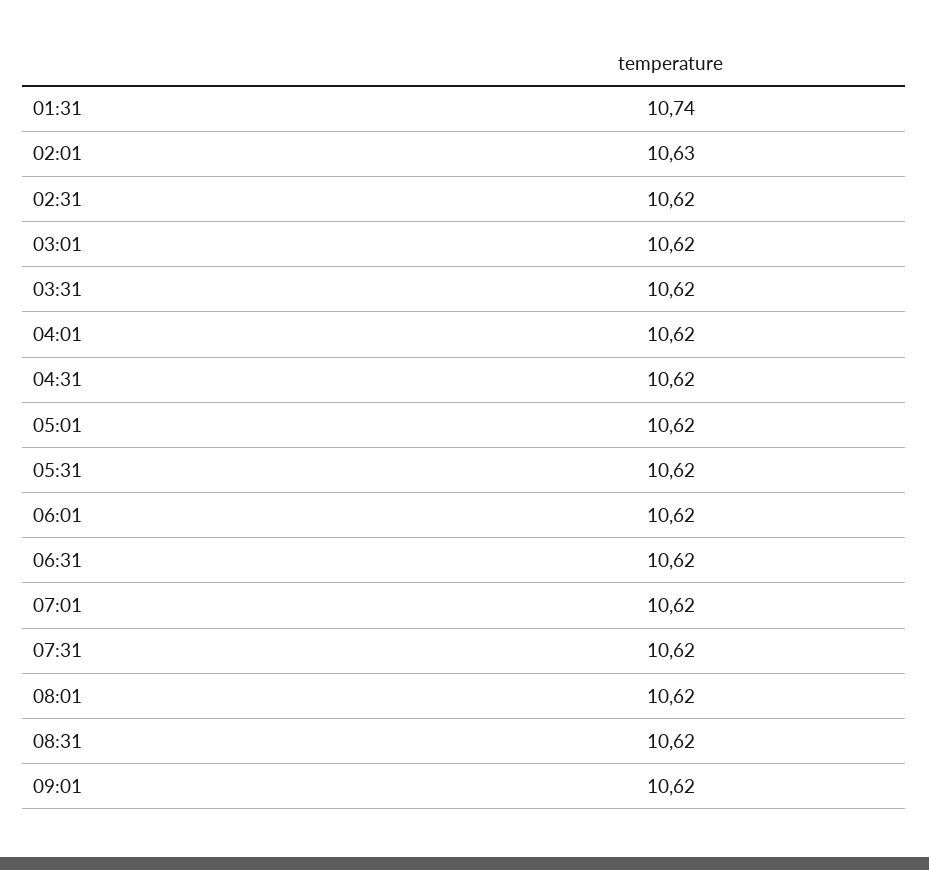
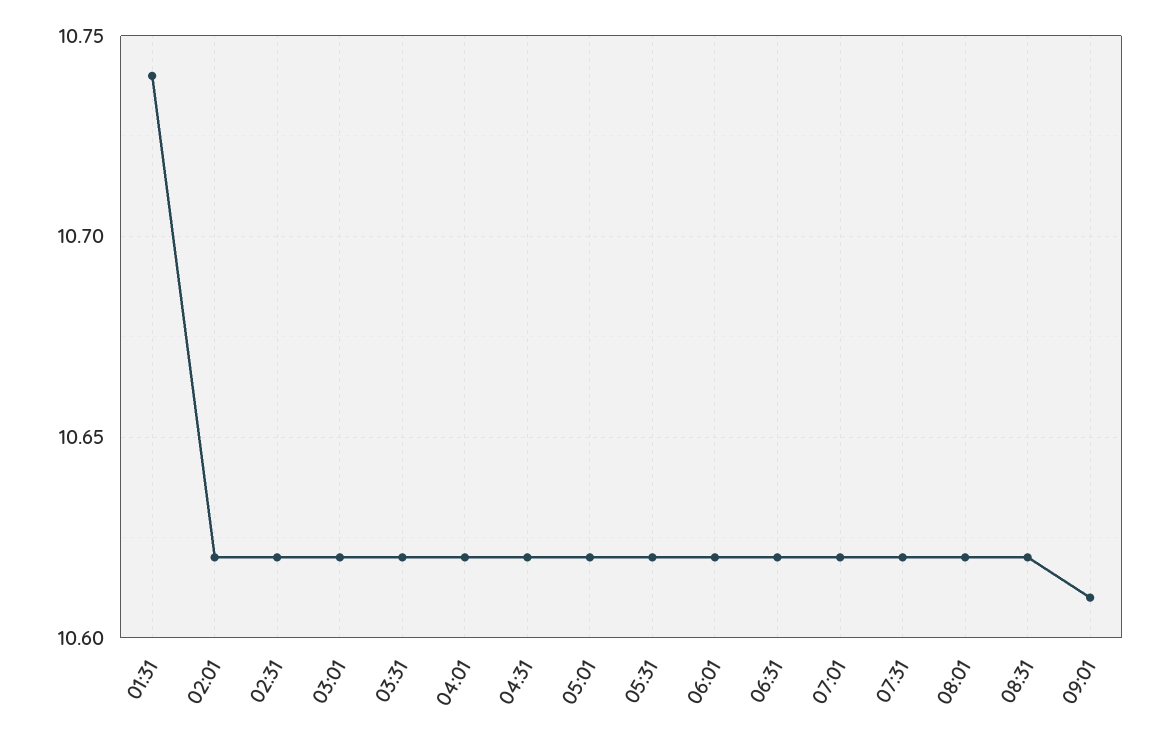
  {
    "01:31": 10.74,
-   "02:01": 10.63,
+   "02:01": 10.62,
    "02:31": 10.62,
    "03:01": 10.62,
    "03:31": 10.62,
    "04:01": 10.62,
    "04:31": 10.62,
    "05:01": 10.62,
    "05:31": 10.62,
    "06:01": 10.62,
    "06:31": 10.62,
    "07:01": 10.62,
    "07:31": 10.62,
    "08:01": 10.62,
    "08:31": 10.62,
-   "09:01": 10.62
+   "09:01": 10.61
  }

